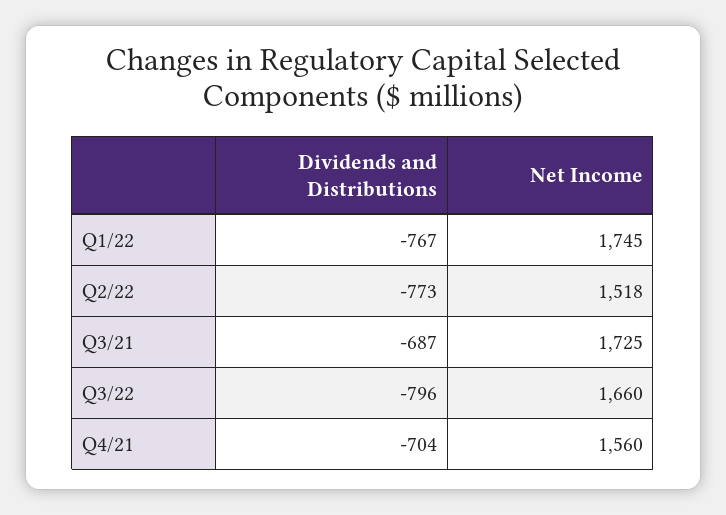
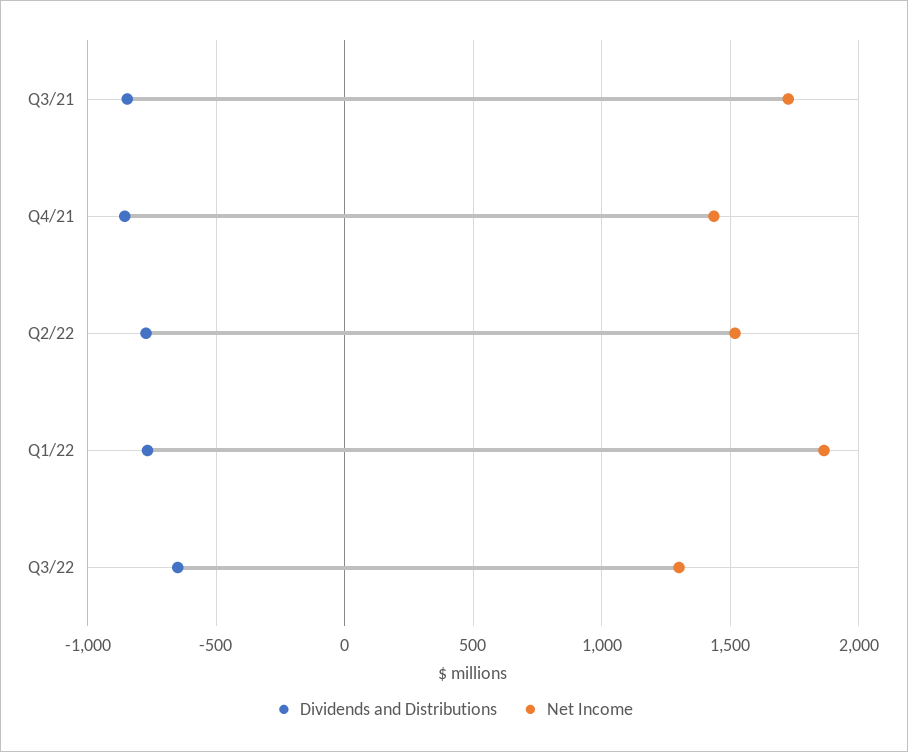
  {
    "Dividends and Distributions": {
      "Q1/22": -767,
      "Q2/22": -773,
-     "Q3/21": -687,
+     "Q3/21": -850,
-     "Q3/22": -796,
+     "Q3/22": -650,
-     "Q4/21": -704
+     "Q4/21": -850
    },
    "Net Income": {
-     "Q1/22": 1745,
+     "Q1/22": 1850,
      "Q2/22": 1518,
      "Q3/21": 1725,
-     "Q3/22": 1660,
+     "Q3/22": 1300,
-     "Q4/21": 1560
+     "Q4/21": 1450
    }
  }

